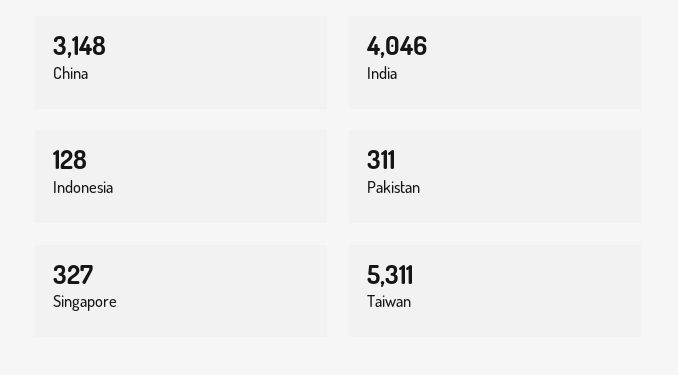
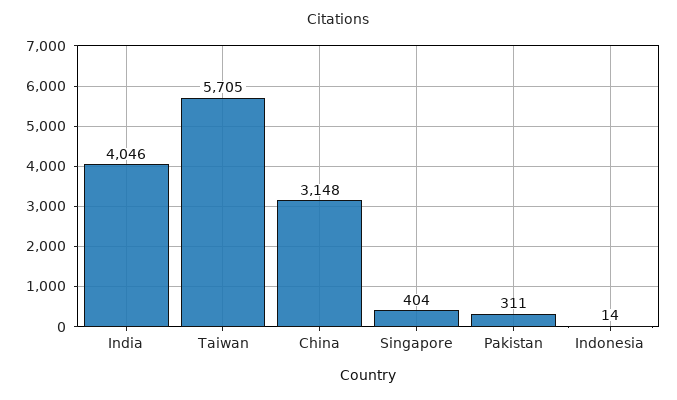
  {
    "China": 3148,
    "India": 4046,
-   "Indonesia": 128,
+   "Indonesia": 14,
    "Pakistan": 311,
-   "Singapore": 327,
+   "Singapore": 404,
-   "Taiwan": 5311
+   "Taiwan": 5705
  }

